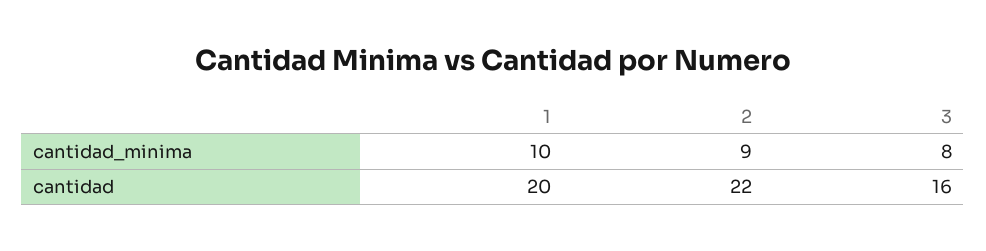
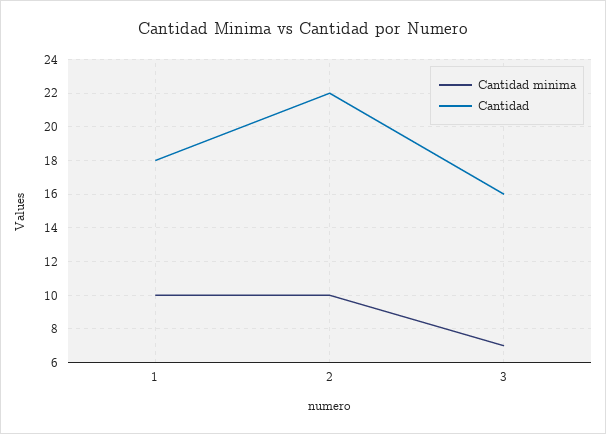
  {
    "cantidad_minima": {
      "1": 10,
-     "2": 9,
+     "2": 10,
-     "3": 8
+     "3": 7
    },
    "cantidad": {
-     "1": 20,
+     "1": 18,
      "2": 22,
      "3": 16
    }
  }

